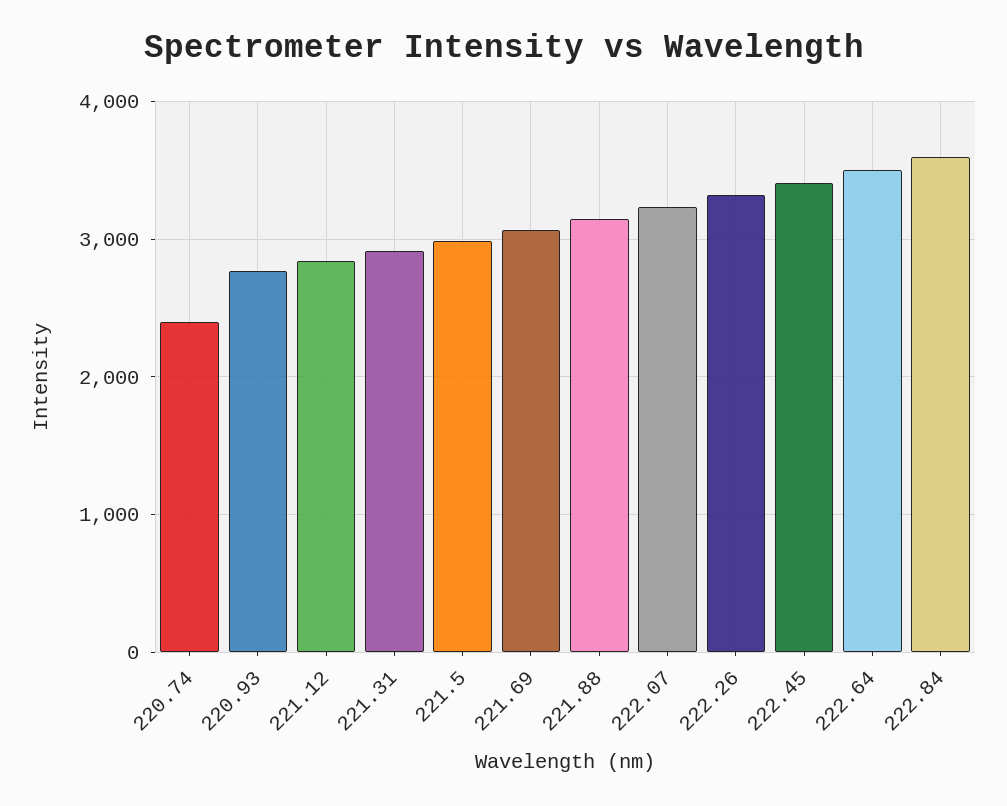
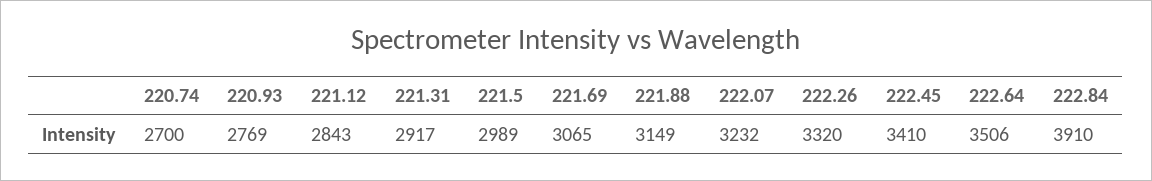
  {
-   "220.74": 2400,
+   "220.74": 2700,
    "220.93": 2769,
    "221.12": 2843,
    "221.31": 2917,
    "221.5": 2989,
    "221.69": 3065,
    "221.88": 3149,
    "222.07": 3232,
    "222.26": 3320,
    "222.45": 3410,
    "222.64": 3506,
-   "222.84": 3600
+   "222.84": 3910
  }

